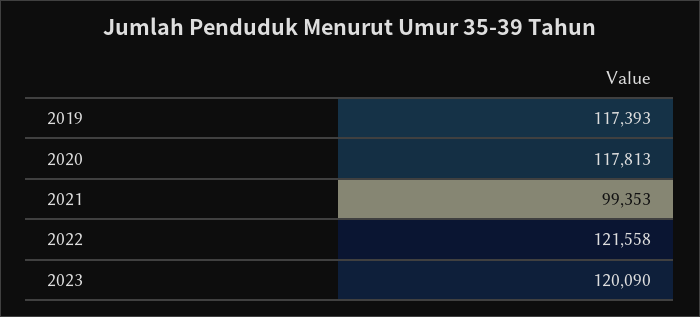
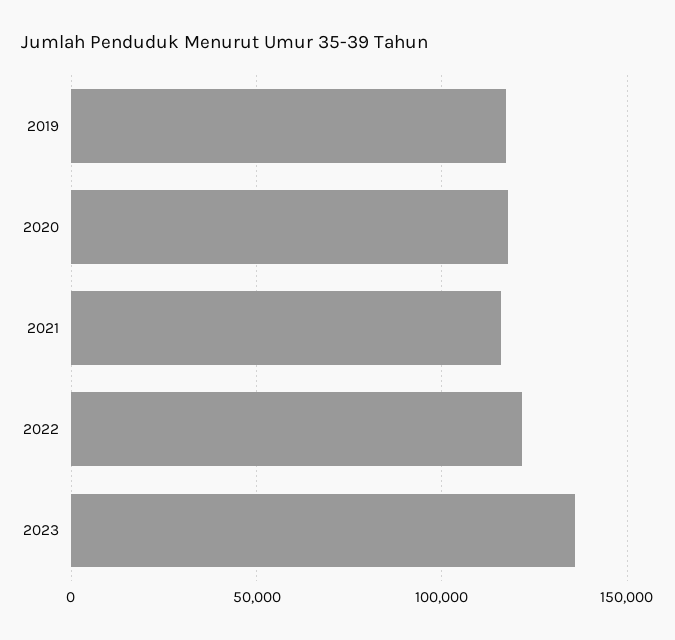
  {
    "2019": 117393,
    "2020": 117813,
-   "2021": 99353,
+   "2021": 115000,
    "2022": 121558,
-   "2023": 120090
+   "2023": 135000
  }

